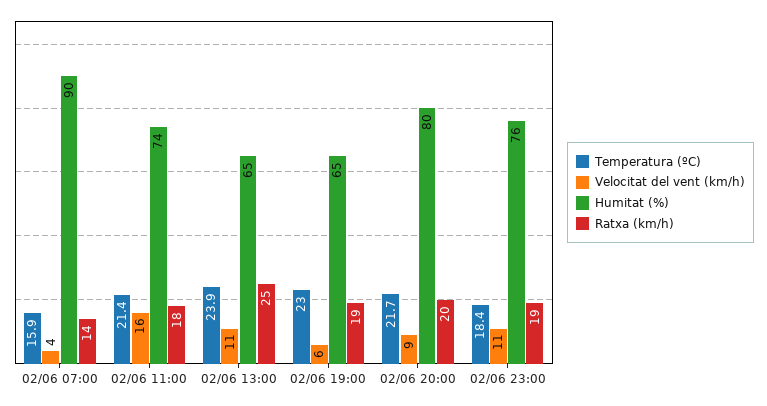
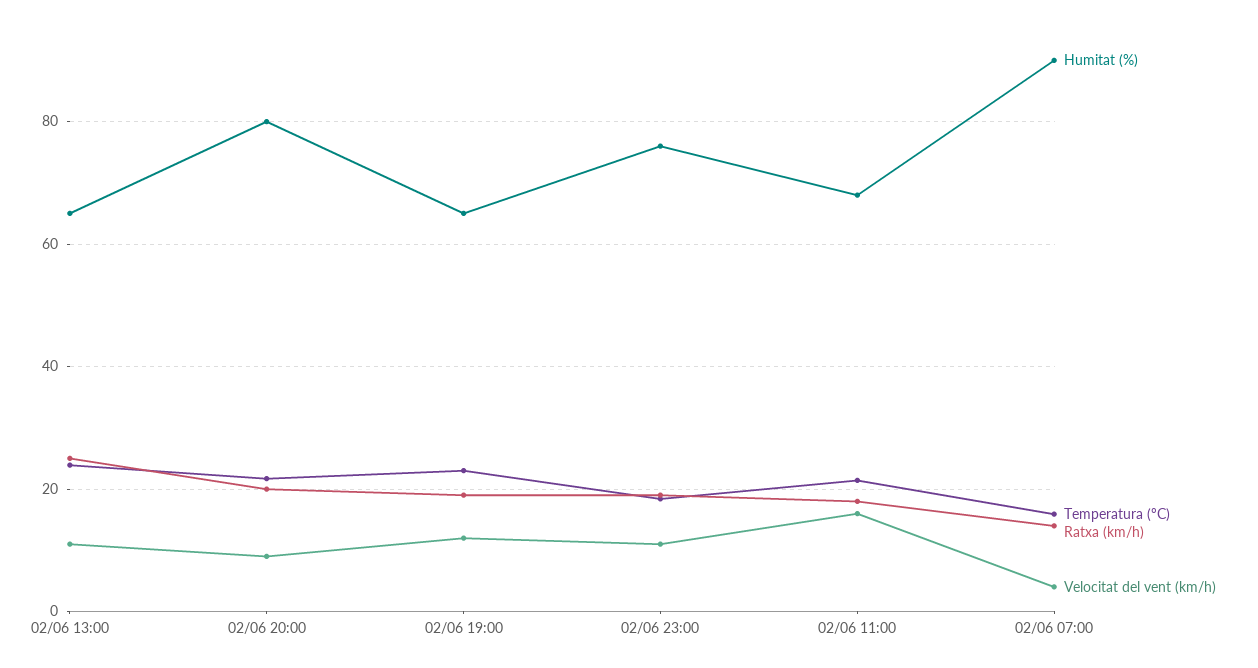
  {
    "Temperatura (ºC)": {
      "02/06 07:00": 15.9,
      "02/06 11:00": 21.4,
      "02/06 13:00": 23.9,
      "02/06 19:00": 23,
      "02/06 20:00": 21.7,
      "02/06 23:00": 18.4
    },
    "Velocitat del vent (km/h)": {
      "02/06 07:00": 4,
      "02/06 11:00": 16,
      "02/06 13:00": 11,
-     "02/06 19:00": 6,
+     "02/06 19:00": 12,
      "02/06 20:00": 9,
      "02/06 23:00": 11
    },
    "Humitat (%)": {
      "02/06 07:00": 90,
-     "02/06 11:00": 74,
+     "02/06 11:00": 68,
      "02/06 13:00": 65,
      "02/06 19:00": 65,
      "02/06 20:00": 80,
      "02/06 23:00": 76
    },
    "Ratxa (km/h)": {
      "02/06 07:00": 14,
      "02/06 11:00": 18,
      "02/06 13:00": 25,
      "02/06 19:00": 19,
      "02/06 20:00": 20,
      "02/06 23:00": 19
    }
  }

